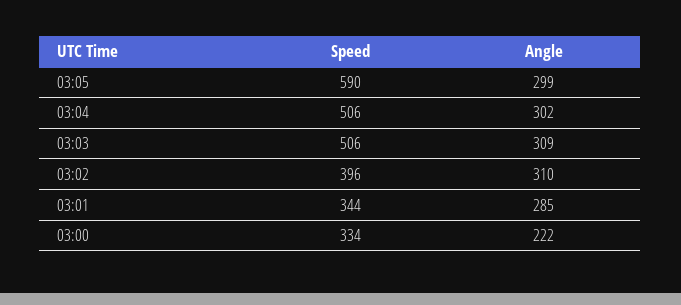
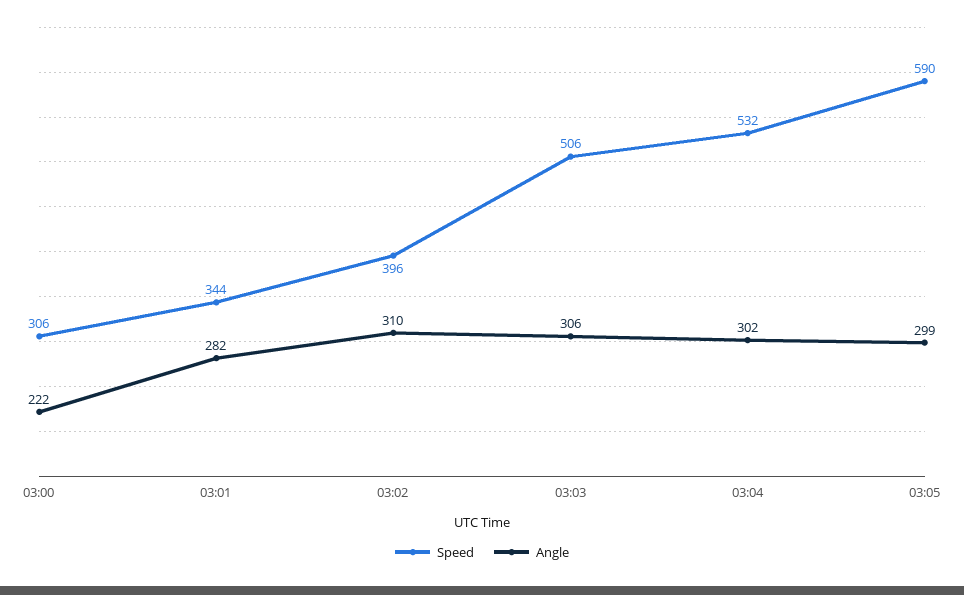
  {
    "Speed": {
      "03:05": 590,
-     "03:04": 506,
+     "03:04": 532,
      "03:03": 506,
      "03:02": 396,
      "03:01": 344,
-     "03:00": 334
+     "03:00": 306
    },
    "Angle": {
      "03:05": 299,
      "03:04": 302,
-     "03:03": 309,
+     "03:03": 306,
      "03:02": 310,
-     "03:01": 285,
+     "03:01": 282,
      "03:00": 222
    }
  }

